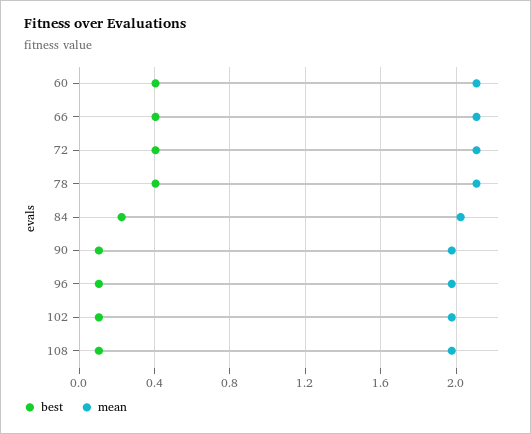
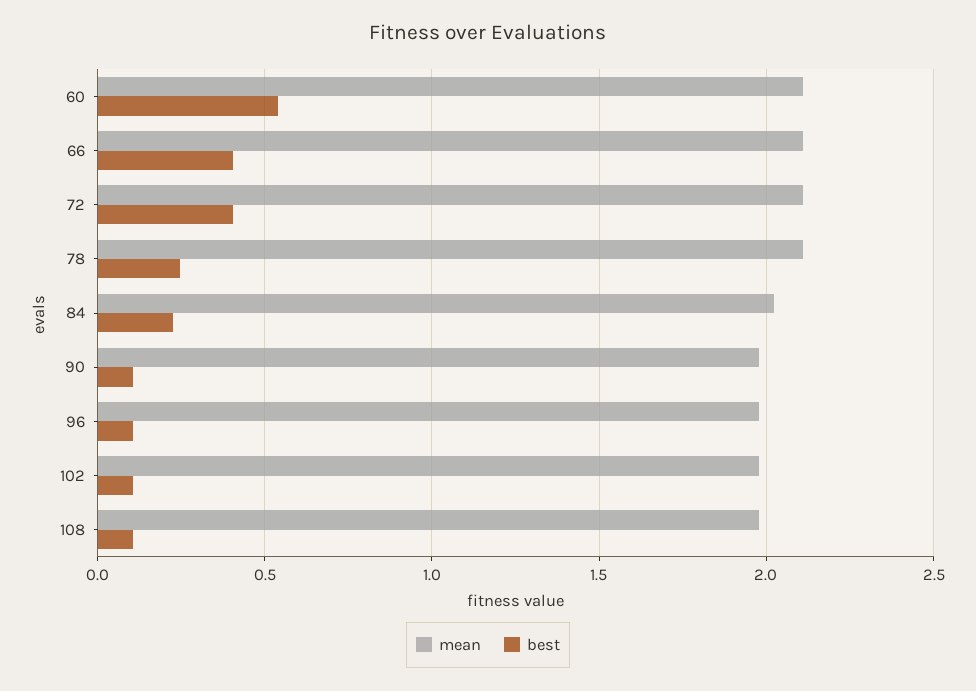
  {
    "best": {
-     "60": 0.4,
+     "60": 0.55,
      "66": 0.4,
      "72": 0.4,
-     "78": 0.4,
+     "78": 0.25,
      "84": 0.25,
      "90": 0.1,
      "96": 0.1,
      "102": 0.1,
      "108": 0.1
    },
    "mean": {
      "60": 2.1,
      "66": 2.1,
      "72": 2.1,
      "78": 2.1,
      "84": 2,
      "90": 2,
      "96": 2,
      "102": 2,
      "108": 2
    }
  }

